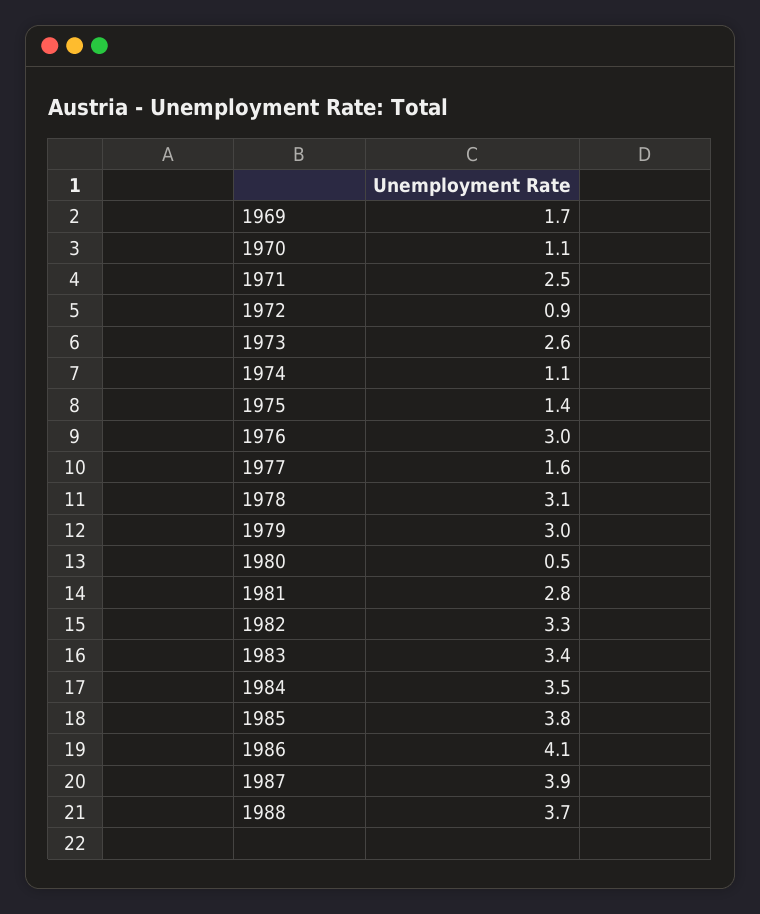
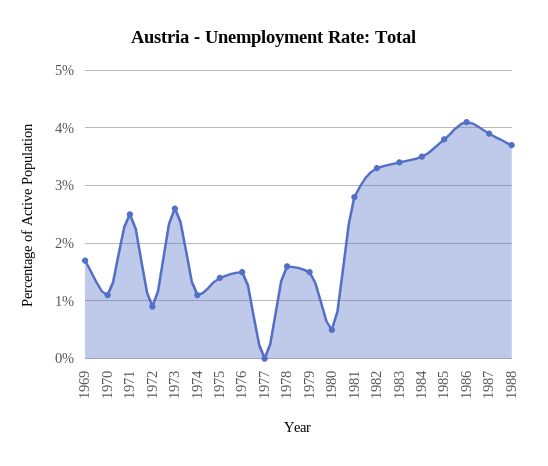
  {
    "1969": 1.7,
    "1970": 1.1,
    "1971": 2.5,
    "1972": 0.9,
    "1973": 2.6,
    "1974": 1.1,
    "1975": 1.4,
-   "1976": 3,
+   "1976": 1.5,
-   "1977": 1.6,
+   "1977": 0,
-   "1978": 3.1,
+   "1978": 1.5,
-   "1979": 3,
+   "1979": 1.5,
    "1980": 0.5,
    "1981": 2.8,
    "1982": 3.3,
    "1983": 3.4,
    "1984": 3.5,
    "1985": 3.8,
    "1986": 4.1,
    "1987": 3.9,
    "1988": 3.7
  }

